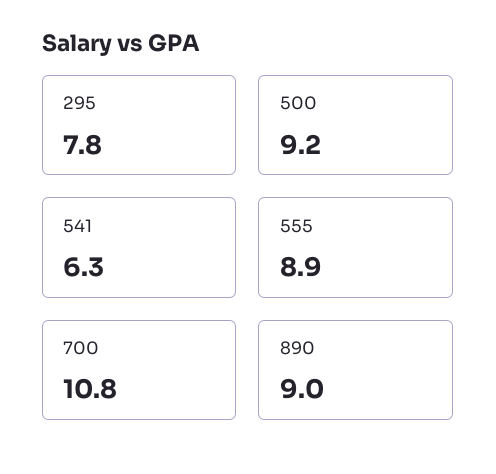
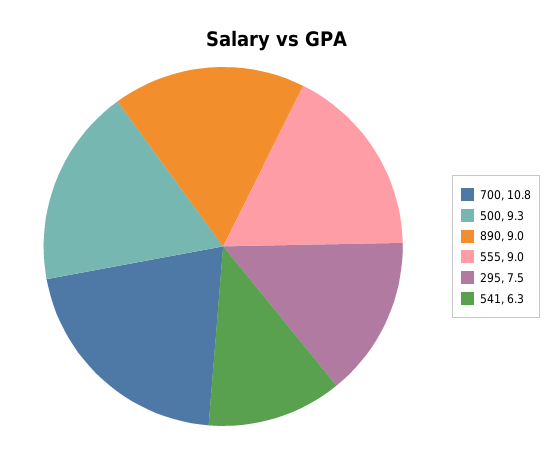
  {
-   "295": 7.8,
+   "295": 7.5,
-   "500": 9.2,
+   "500": 9.3,
    "541": 6.3,
-   "555": 8.9,
+   "555": 9,
    "700": 10.8,
    "890": 9
  }

